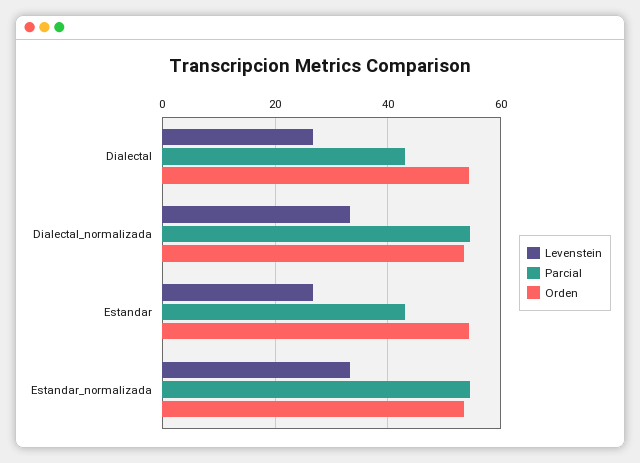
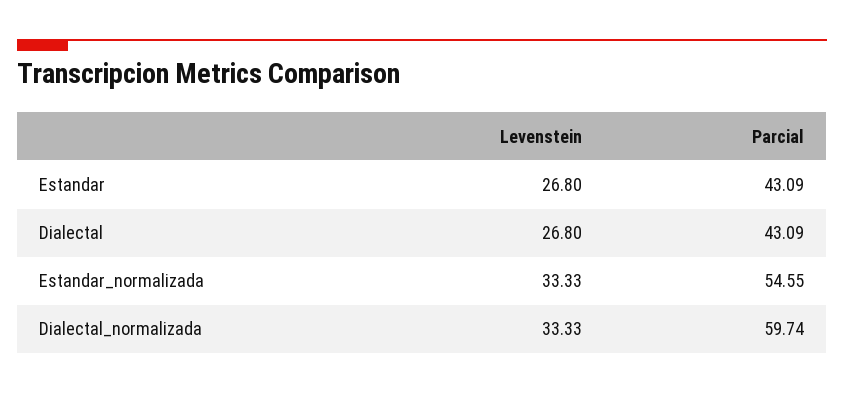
  {
    "Levenstein": {
      "Dialectal": 26.8,
      "Dialectal_normalizada": 33.33,
      "Estandar": 26.8,
      "Estandar_normalizada": 33.33
    },
    "Parcial": {
      "Dialectal": 43.09,
-     "Dialectal_normalizada": 54,
+     "Dialectal_normalizada": 59.74,
      "Estandar": 43.09,
      "Estandar_normalizada": 54.55
-   },
+   }
-   "Orden": {
-     "Dialectal": 54,
-     "Dialectal_normalizada": 54,
-     "Estandar": 54,
-     "Estandar_normalizada": 54
-   }
  }

